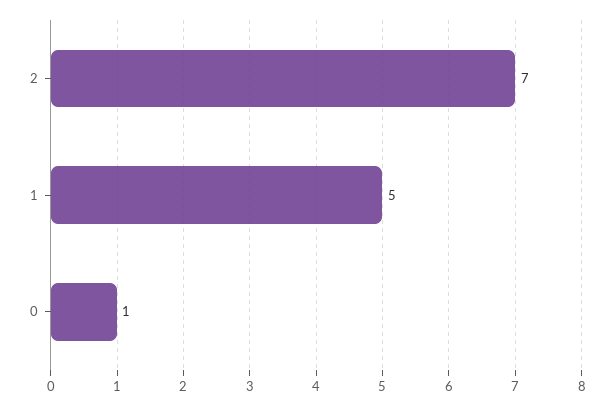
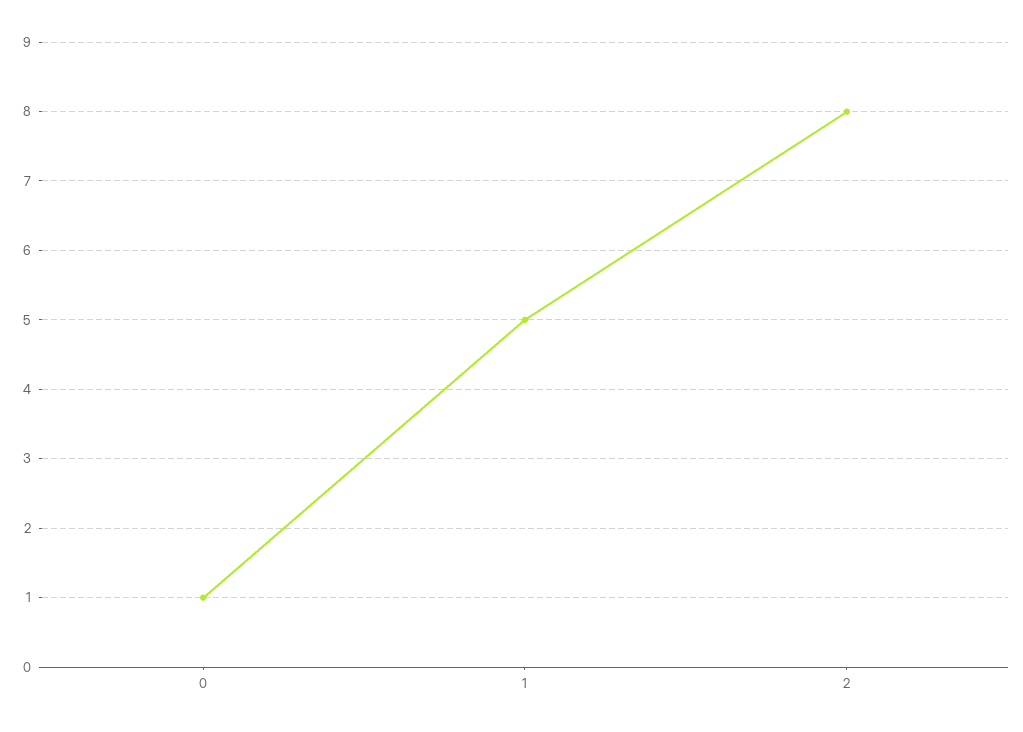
  {
-   "2": 7,
+   "2": 8,
    "1": 5,
    "0": 1
  }

